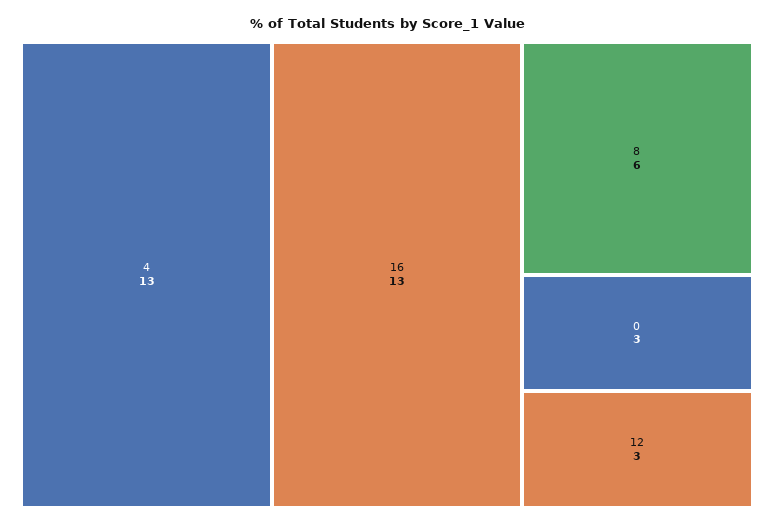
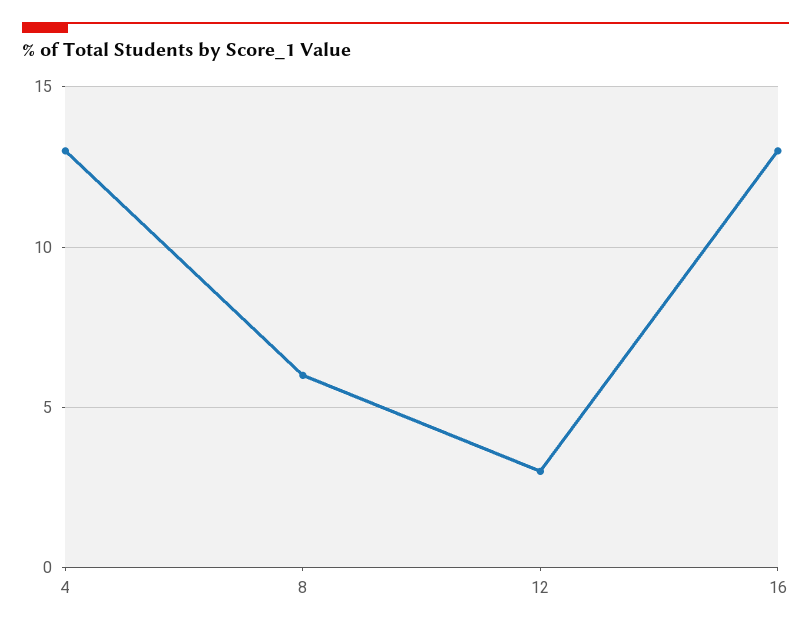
  {
    "4": 13,
    "16": 13,
    "8": 6,
-   "0": 3,
    "12": 3
  }

